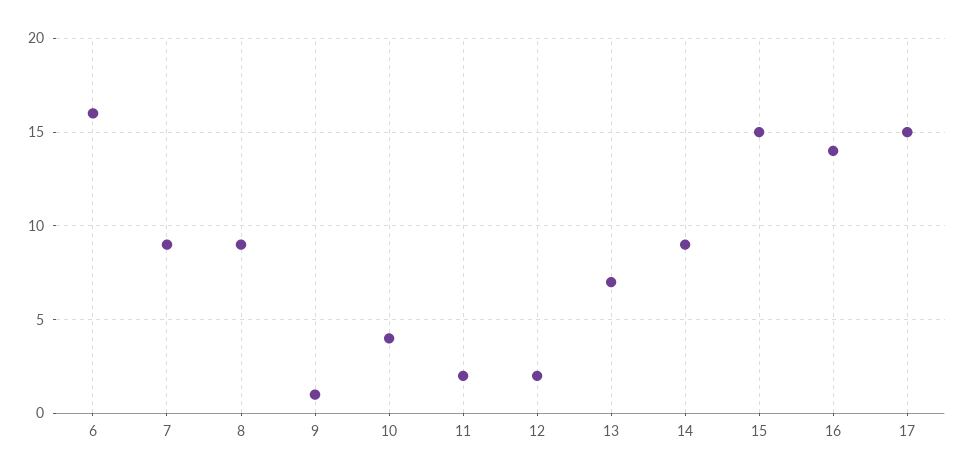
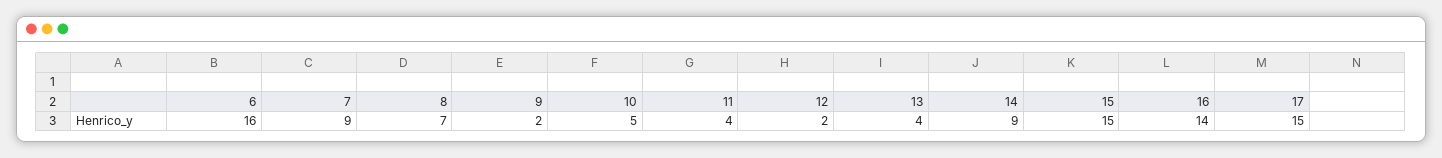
  {
    "6": 16,
    "7": 9,
-   "8": 9,
+   "8": 7,
-   "9": 1,
+   "9": 2,
-   "10": 4,
+   "10": 5,
-   "11": 2,
+   "11": 4,
    "12": 2,
-   "13": 7,
+   "13": 4,
    "14": 9,
    "15": 15,
    "16": 14,
    "17": 15
  }

